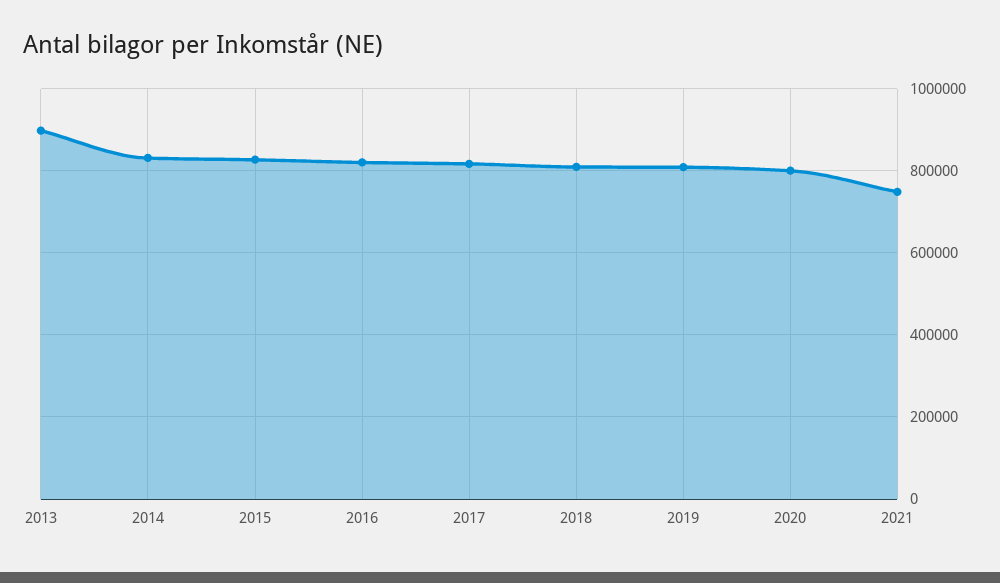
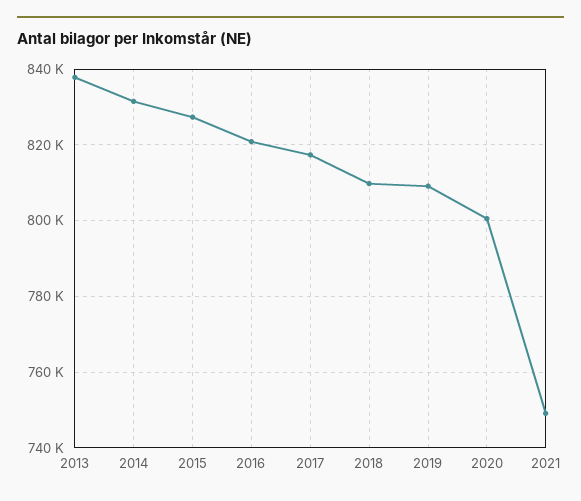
  {
-   "2013": 900000,
+   "2013": 838000,
    "2014": 832000,
    "2015": 828000,
    "2016": 820000,
    "2017": 818000,
    "2018": 810000,
    "2019": 810000,
    "2020": 800000,
    "2021": 750000
  }

